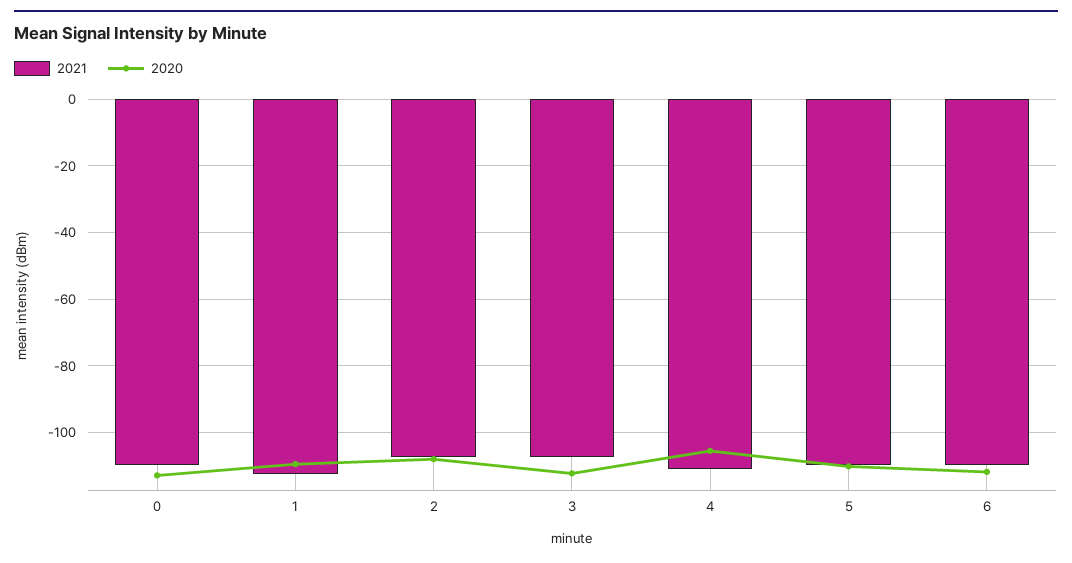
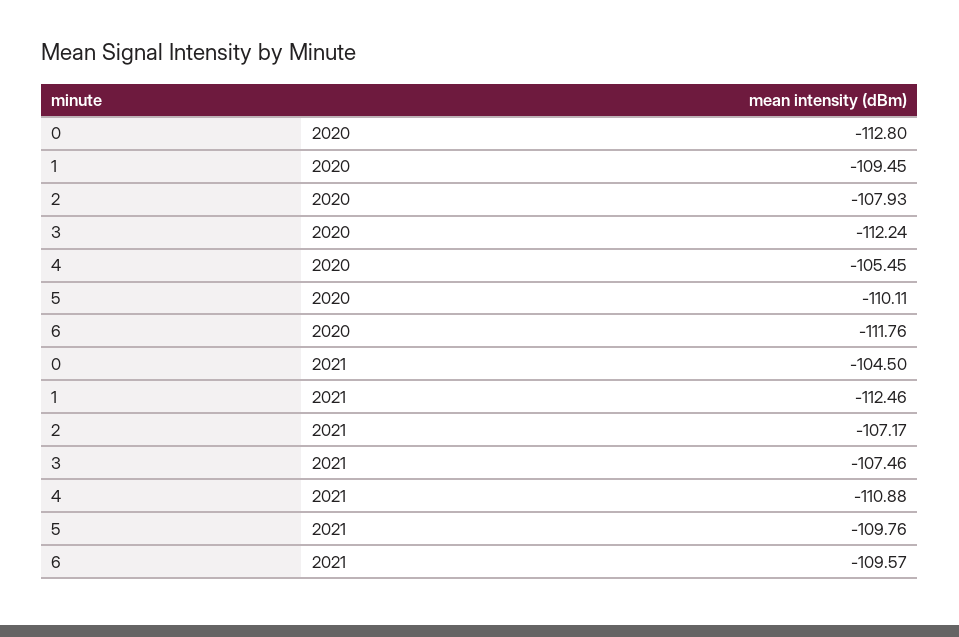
  {
    "2021": {
-     "0": -110,
+     "0": -104.5,
      "1": -112.46,
      "2": -107.17,
      "3": -107.46,
      "4": -110.88,
      "5": -109.76,
      "6": -109.57
    },
    "2020": {
      "0": -112.8,
      "1": -109.45,
      "2": -107.93,
      "3": -112.24,
      "4": -105.45,
      "5": -110.11,
      "6": -111.76
    }
  }

